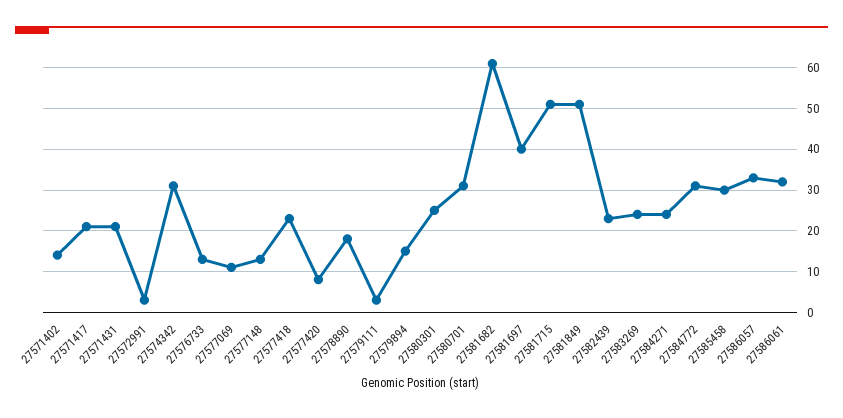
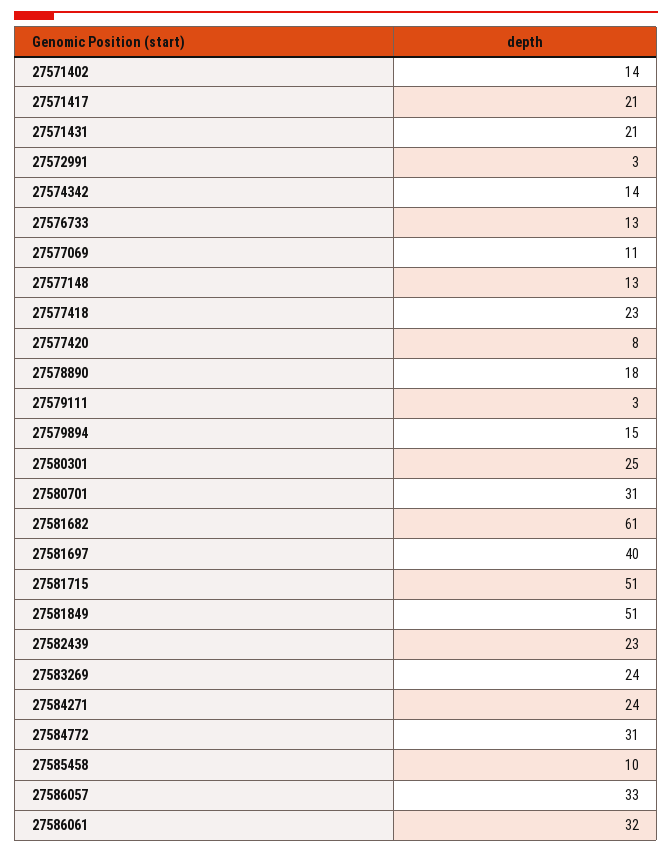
  {
    "27571402": 14,
    "27571417": 21,
    "27571431": 21,
    "27572991": 3,
-   "27574342": 30,
+   "27574342": 14,
    "27576733": 13,
    "27577069": 11,
    "27577148": 13,
    "27577418": 23,
    "27577420": 8,
    "27578890": 18,
    "27579111": 3,
    "27579894": 15,
    "27580301": 25,
    "27580701": 31,
    "27581682": 61,
    "27581697": 40,
    "27581715": 51,
    "27581849": 51,
    "27582439": 23,
    "27583269": 24,
    "27584271": 24,
    "27584772": 31,
-   "27585458": 30,
+   "27585458": 10,
    "27586057": 33,
    "27586061": 32
  }

